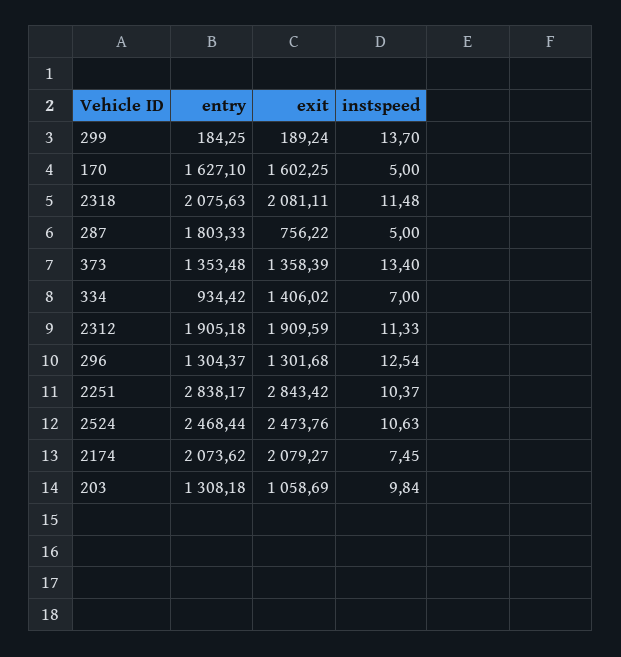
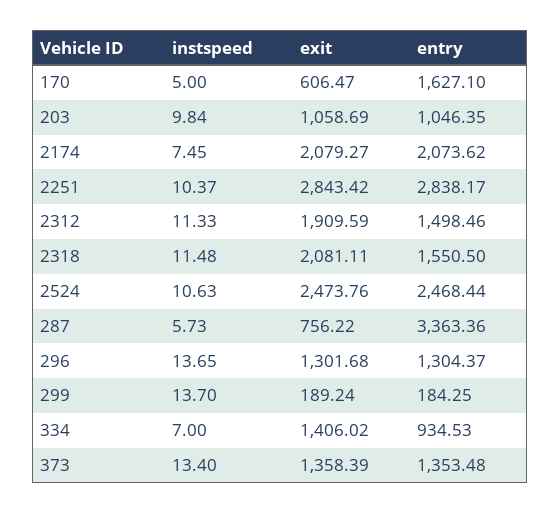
  {
    "entry": {
      "299": 184.25,
      "170": 1627.1,
-     "2318": 2075.63,
+     "2318": 1550.5,
-     "287": 1803.33,
+     "287": 3363.36,
      "373": 1353.48,
-     "334": 934.42,
+     "334": 934.53,
-     "2312": 1905.18,
+     "2312": 1498.46,
      "296": 1304.37,
      "2251": 2838.17,
      "2524": 2468.44,
      "2174": 2073.62,
-     "203": 1308.18
+     "203": 1046.35
    },
    "exit": {
      "299": 189.24,
-     "170": 1602.25,
+     "170": 606.47,
      "2318": 2081.11,
      "287": 756.22,
      "373": 1358.39,
      "334": 1406.02,
      "2312": 1909.59,
      "296": 1301.68,
      "2251": 2843.42,
      "2524": 2473.76,
      "2174": 2079.27,
      "203": 1058.69
    },
    "instspeed": {
      "299": 13.7,
      "170": 5,
      "2318": 11.48,
-     "287": 5,
+     "287": 5.73,
      "373": 13.4,
      "334": 7,
      "2312": 11.33,
-     "296": 12.54,
+     "296": 13.65,
      "2251": 10.37,
      "2524": 10.63,
      "2174": 7.45,
      "203": 9.84
    }
  }

